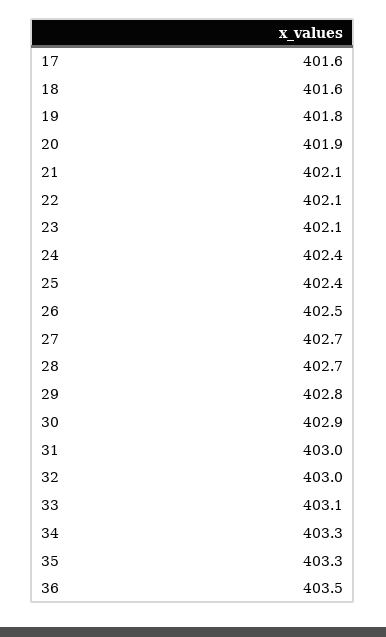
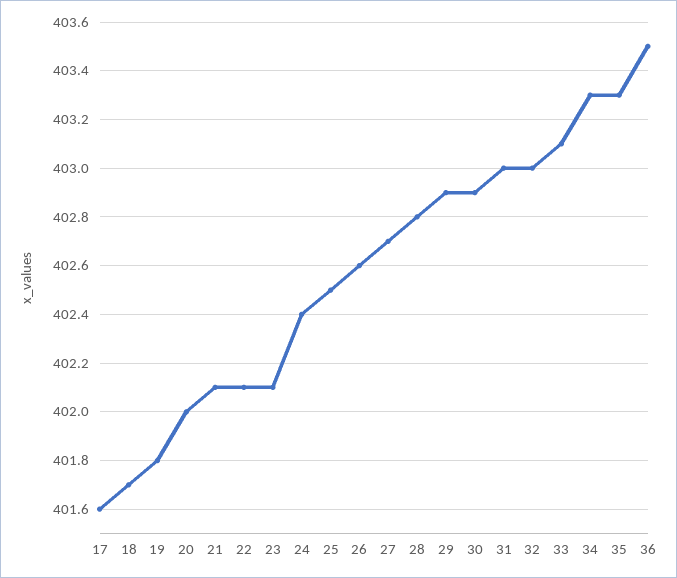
  {
    "17": 401.6,
-   "18": 401.6,
+   "18": 401.7,
    "19": 401.8,
-   "20": 401.9,
+   "20": 402,
    "21": 402.1,
    "22": 402.1,
    "23": 402.1,
    "24": 402.4,
-   "25": 402.4,
+   "25": 402.5,
-   "26": 402.5,
+   "26": 402.6,
    "27": 402.7,
-   "28": 402.7,
+   "28": 402.8,
-   "29": 402.8,
+   "29": 402.9,
    "30": 402.9,
    "31": 403,
    "32": 403,
    "33": 403.1,
    "34": 403.3,
    "35": 403.3,
    "36": 403.5
  }

